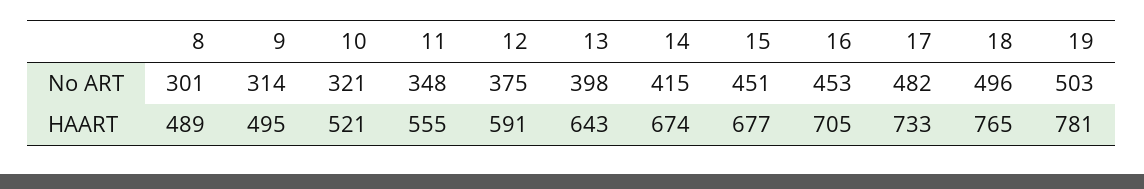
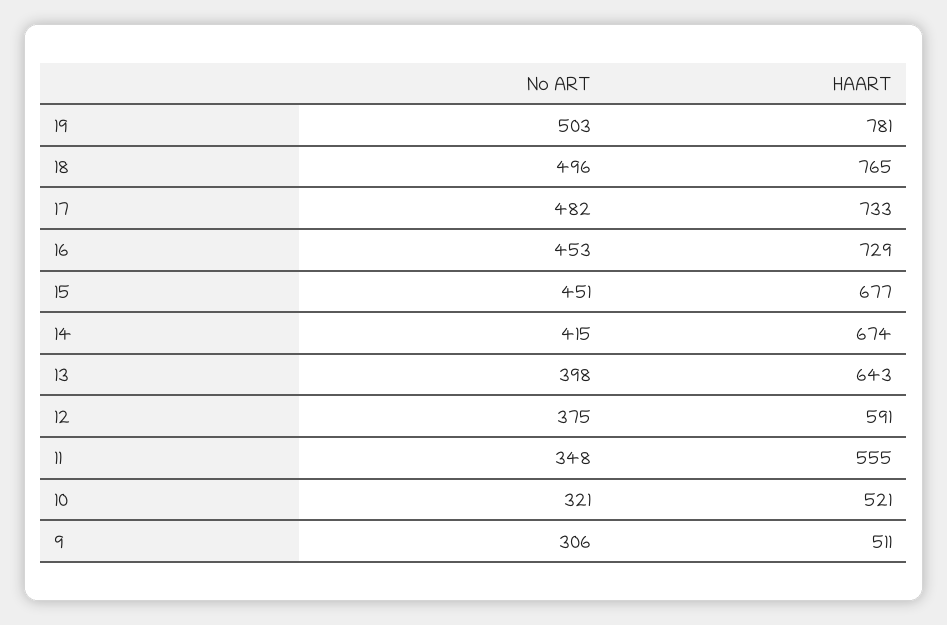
  {
-   "8": {
-     "No ART": 301,
-     "HAART": 489
-   },
    "9": {
-     "No ART": 314,
+     "No ART": 306,
-     "HAART": 495
+     "HAART": 511
    },
    "10": {
      "No ART": 321,
      "HAART": 521
    },
    "11": {
      "No ART": 348,
      "HAART": 555
    },
    "12": {
      "No ART": 375,
      "HAART": 591
    },
    "13": {
      "No ART": 398,
      "HAART": 643
    },
    "14": {
      "No ART": 415,
      "HAART": 674
    },
    "15": {
      "No ART": 451,
      "HAART": 677
    },
    "16": {
      "No ART": 453,
-     "HAART": 705
+     "HAART": 729
    },
    "17": {
      "No ART": 482,
      "HAART": 733
    },
    "18": {
      "No ART": 496,
      "HAART": 765
    },
    "19": {
      "No ART": 503,
      "HAART": 781
    }
  }

